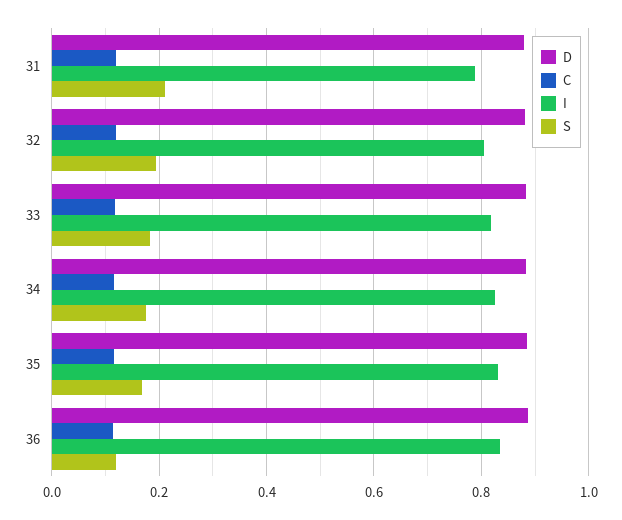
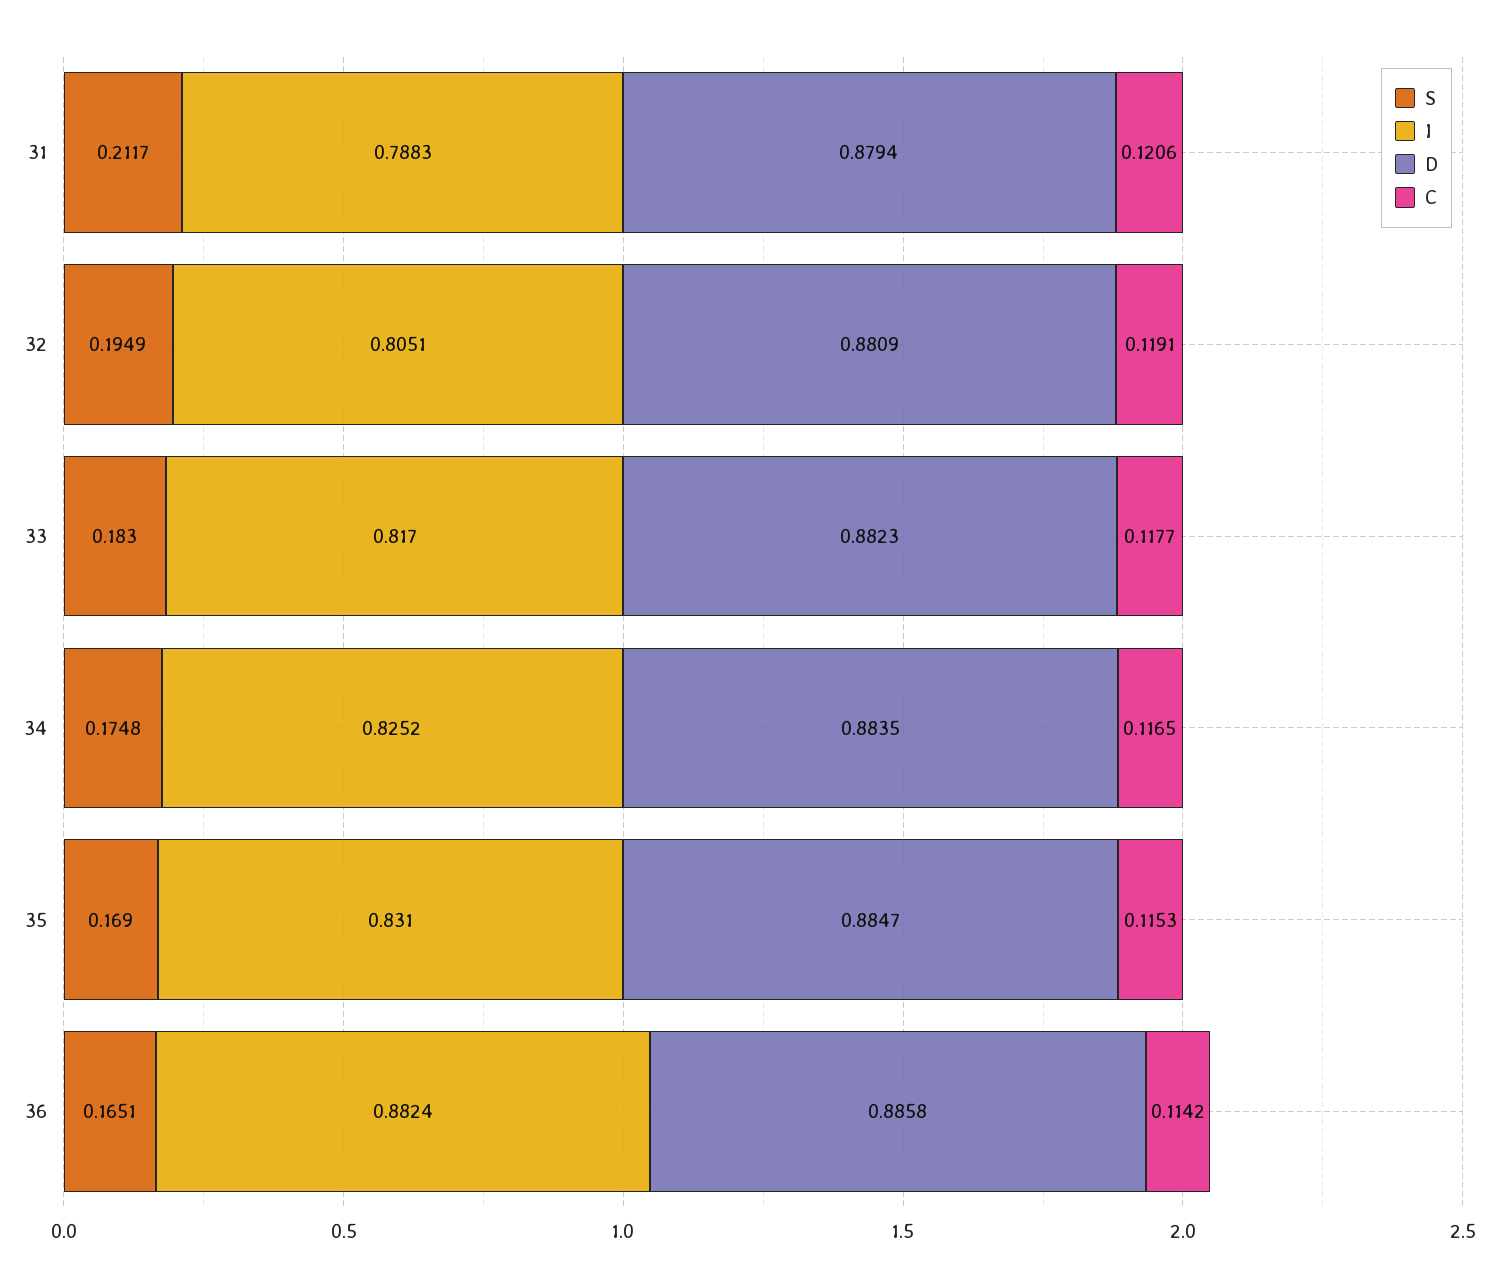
  {
    "D": {
      "31": 0.8794,
      "32": 0.8809,
      "33": 0.8823,
      "34": 0.8835,
      "35": 0.8847,
      "36": 0.8858
    },
    "C": {
      "31": 0.1206,
      "32": 0.1191,
      "33": 0.1177,
      "34": 0.1165,
      "35": 0.1153,
      "36": 0.1142
    },
    "I": {
      "31": 0.7883,
      "32": 0.8051,
      "33": 0.817,
      "34": 0.8252,
      "35": 0.831,
-     "36": 0.84
+     "36": 0.8824
    },
    "S": {
      "31": 0.2117,
      "32": 0.1949,
      "33": 0.183,
      "34": 0.1748,
      "35": 0.169,
-     "36": 0.12
+     "36": 0.1651
    }
  }

